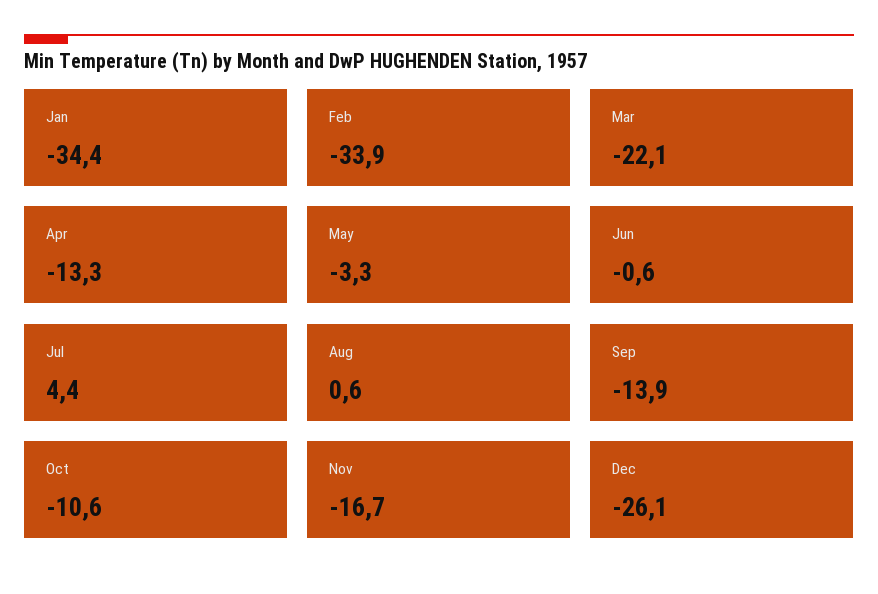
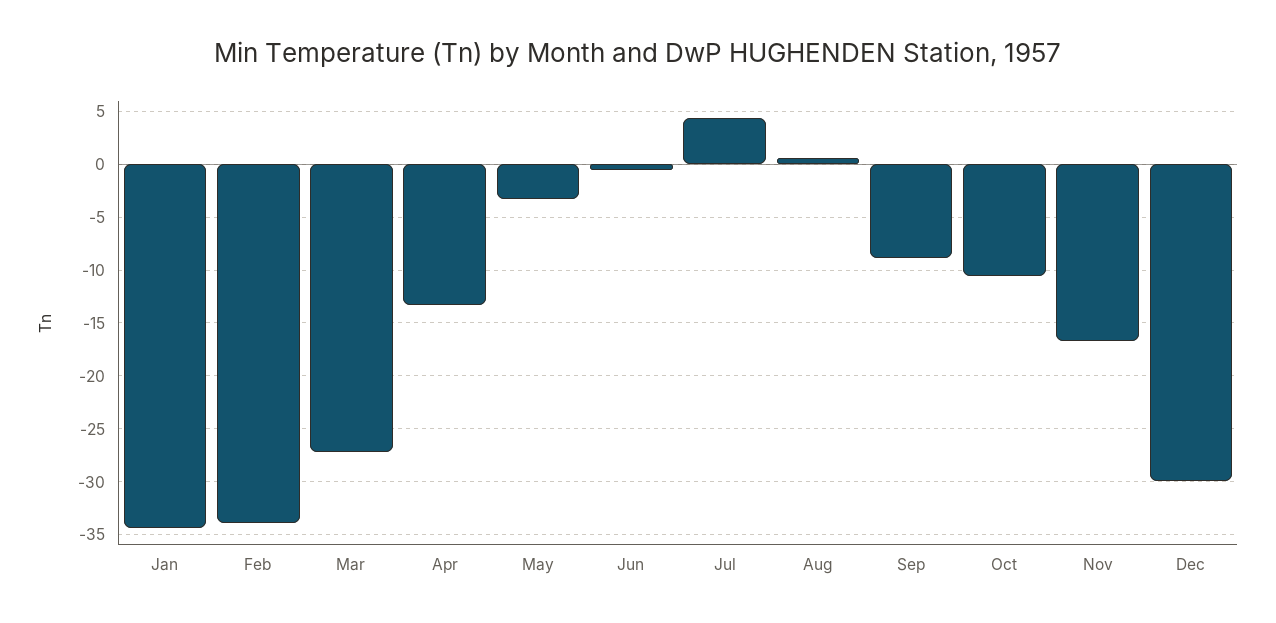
  {
    "Jan": -34.4,
    "Feb": -33.9,
-   "Mar": -22.1,
+   "Mar": -27,
    "Apr": -13.3,
    "May": -3.3,
    "Jun": -0.6,
    "Jul": 4.4,
    "Aug": 0.6,
-   "Sep": -13.9,
+   "Sep": -9,
    "Oct": -10.6,
    "Nov": -16.7,
-   "Dec": -26.1
+   "Dec": -30
  }

